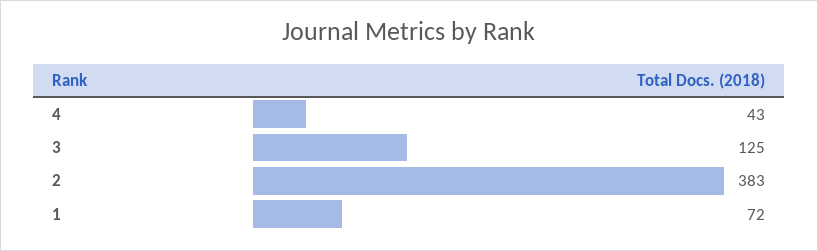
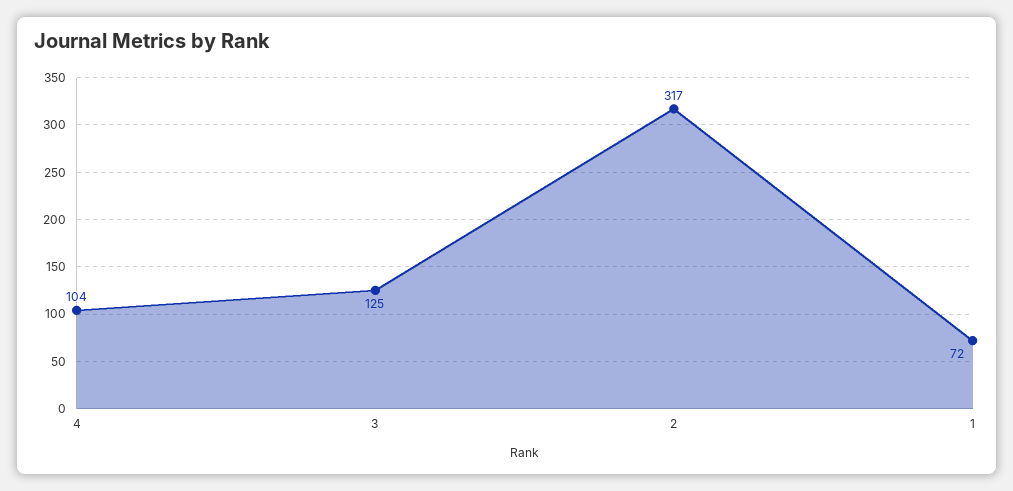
  {
-   "4": 43,
+   "4": 104,
    "3": 125,
-   "2": 383,
+   "2": 317,
    "1": 72
  }

